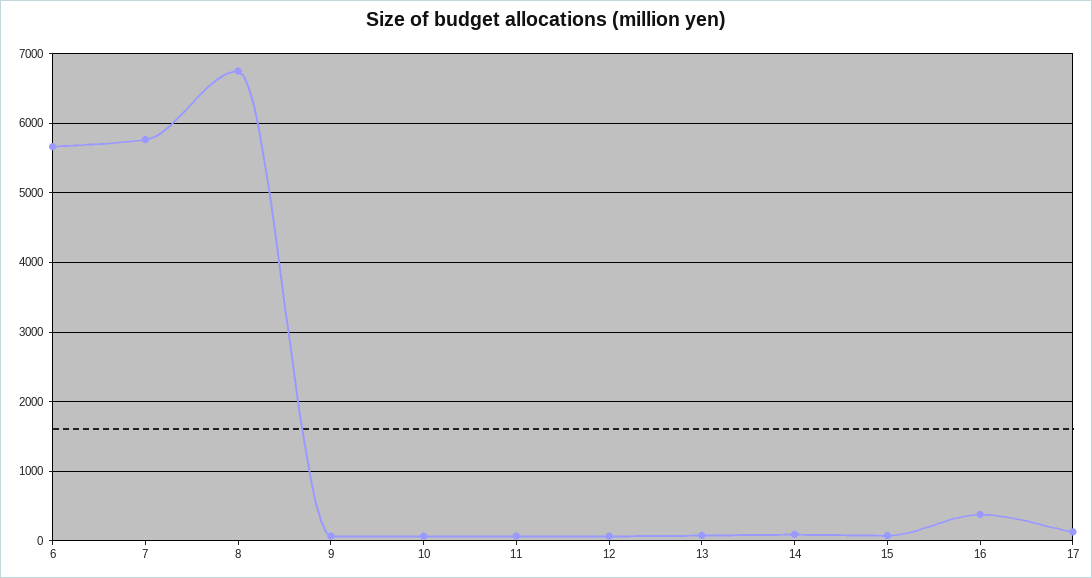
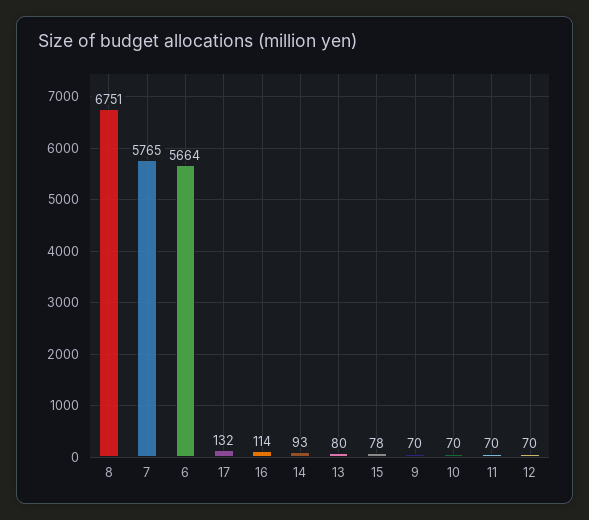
  {
    "6": 5664,
    "7": 5765,
    "8": 6751,
    "9": 70,
    "10": 70,
    "11": 70,
    "12": 70,
    "13": 80,
    "14": 93,
    "15": 78,
-   "16": 400,
+   "16": 114,
    "17": 132
  }

